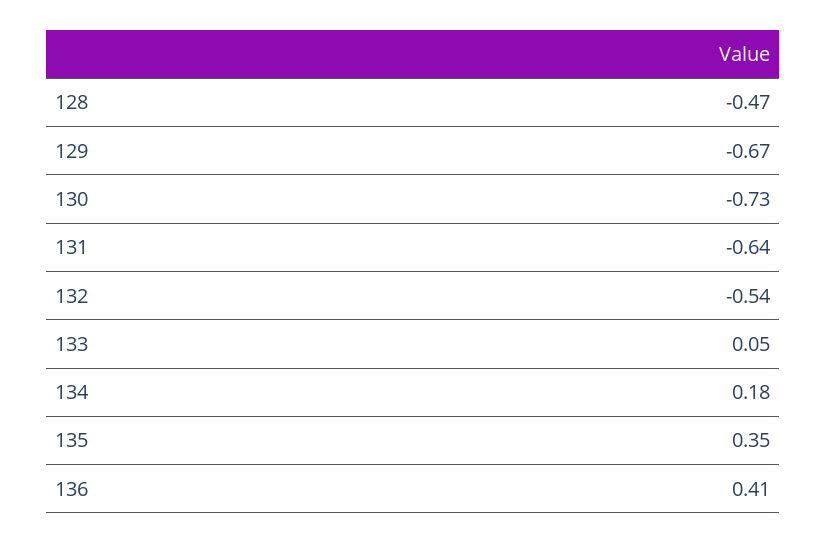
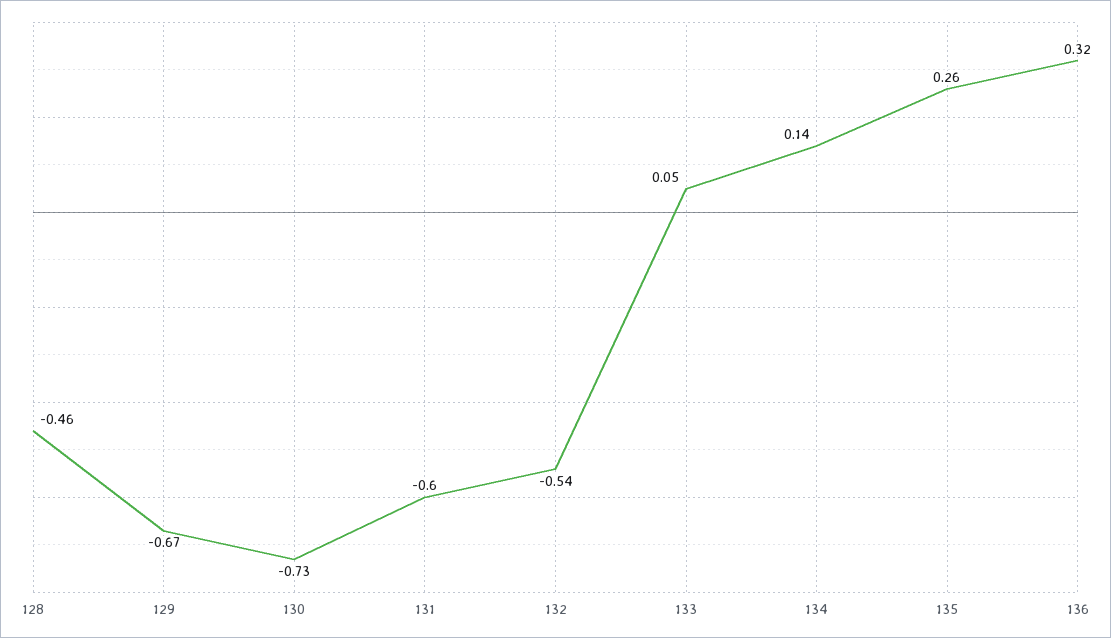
  {
-   "128": -0.47,
+   "128": -0.46,
    "129": -0.67,
    "130": -0.73,
-   "131": -0.64,
+   "131": -0.6,
    "132": -0.54,
    "133": 0.05,
-   "134": 0.18,
+   "134": 0.14,
-   "135": 0.35,
+   "135": 0.26,
-   "136": 0.41
+   "136": 0.32
  }

